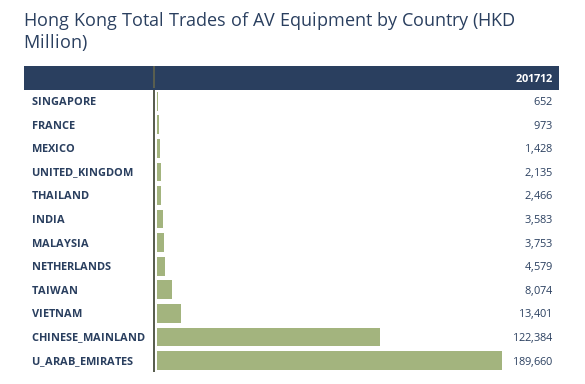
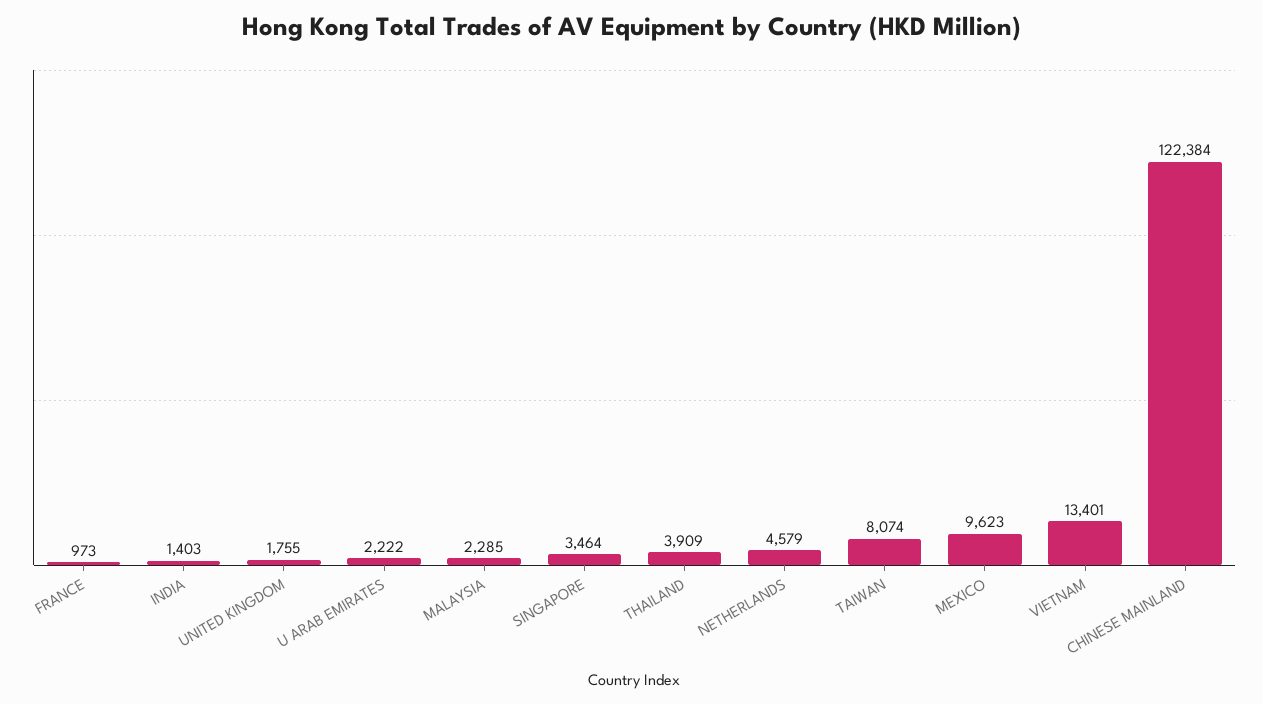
  {
-   "SINGAPORE": 652,
+   "SINGAPORE": 3464,
    "FRANCE": 973,
-   "MEXICO": 1428,
+   "MEXICO": 9623,
-   "UNITED_KINGDOM": 2135,
+   "UNITED_KINGDOM": 1755,
-   "THAILAND": 2466,
+   "THAILAND": 3909,
-   "INDIA": 3583,
+   "INDIA": 1403,
-   "MALAYSIA": 3753,
+   "MALAYSIA": 2285,
    "NETHERLANDS": 4579,
    "TAIWAN": 8074,
    "VIETNAM": 13401,
    "CHINESE_MAINLAND": 122384,
-   "U_ARAB_EMIRATES": 189660
+   "U_ARAB_EMIRATES": 2222
  }

